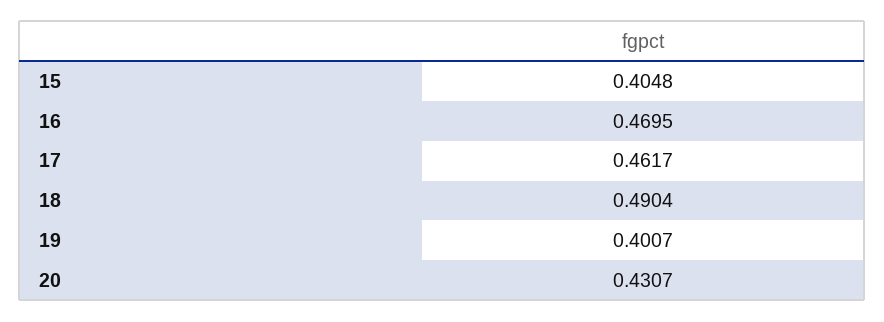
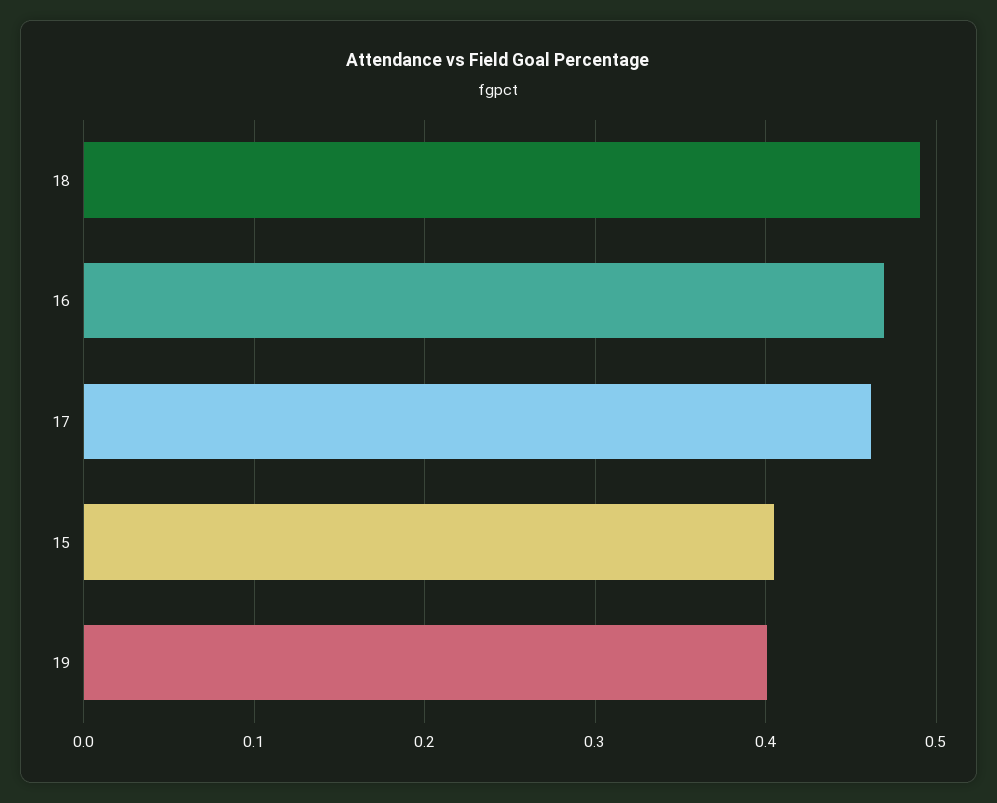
  {
    "15": 0.4048,
    "16": 0.4695,
    "17": 0.4617,
    "18": 0.4904,
-   "19": 0.4007,
+   "19": 0.4007
-   "20": 0.4307
  }

